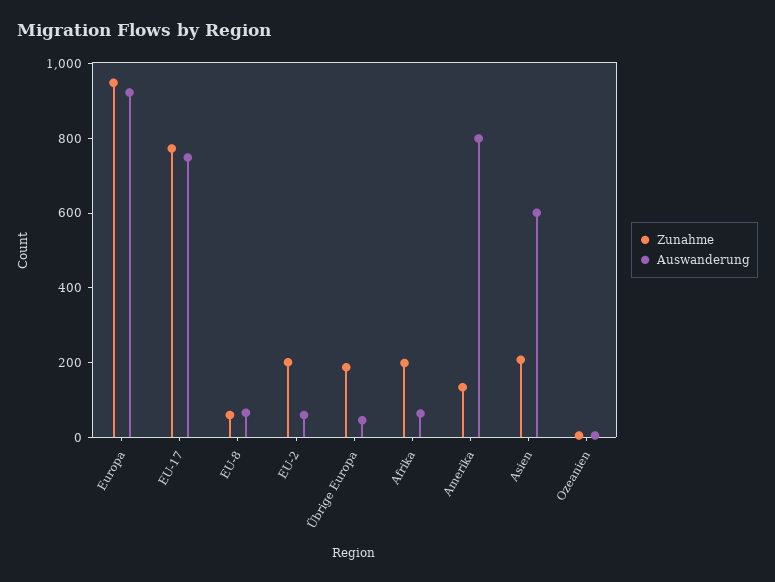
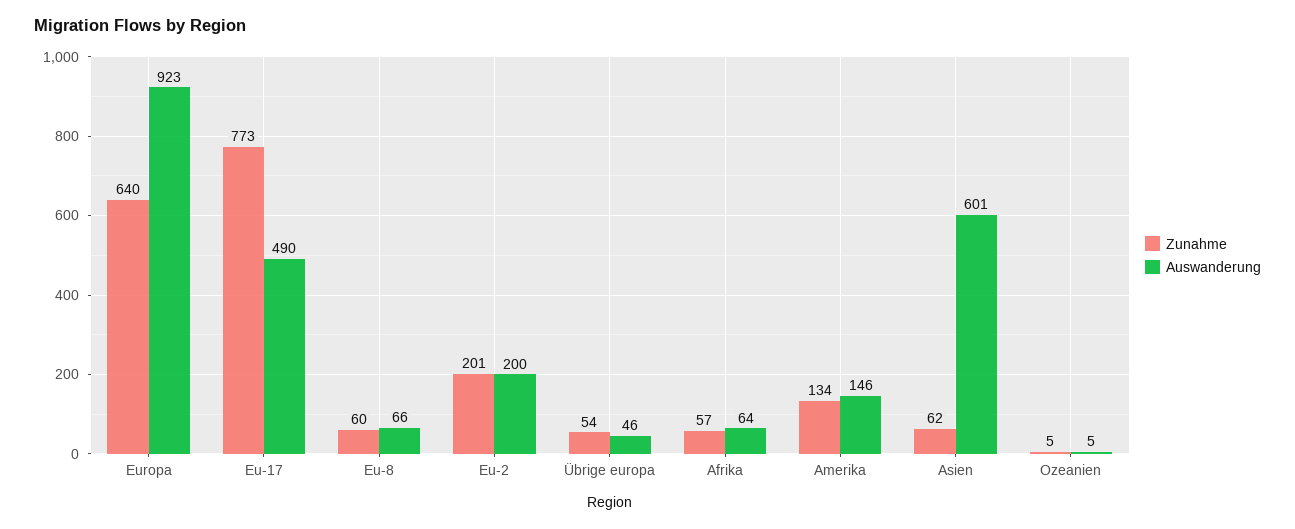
  {
    "Zunahme": {
-     "Europa": 950,
+     "Europa": 640,
      "EU-17": 773,
      "EU-8": 60,
      "EU-2": 201,
-     "Übrige Europa": 200,
+     "Übrige Europa": 54,
-     "Afrika": 200,
+     "Afrika": 57,
      "Amerika": 134,
-     "Asien": 200,
+     "Asien": 62,
      "Ozeanien": 5
    },
    "Auswanderung": {
      "Europa": 923,
-     "EU-17": 750,
+     "EU-17": 490,
      "EU-8": 66,
-     "EU-2": 50,
+     "EU-2": 200,
      "Übrige Europa": 46,
      "Afrika": 64,
-     "Amerika": 800,
+     "Amerika": 146,
      "Asien": 601,
      "Ozeanien": 5
    }
  }

